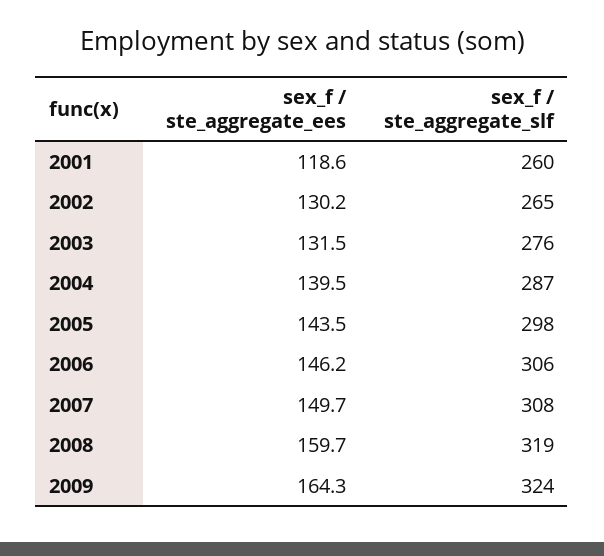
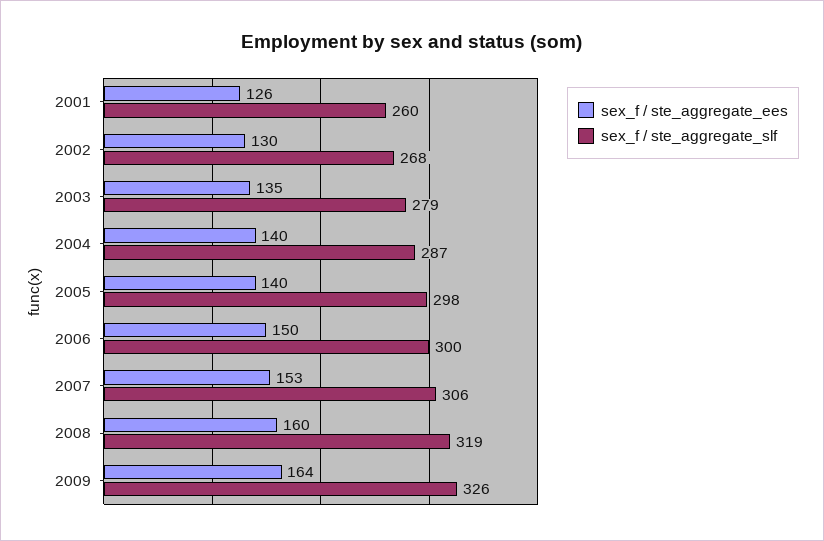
  {
    "sex_f / ste_aggregate_ees": {
-     "2001": 118.6,
+     "2001": 126,
      "2002": 130.2,
-     "2003": 131.5,
+     "2003": 135,
      "2004": 139.5,
-     "2005": 143.5,
+     "2005": 140,
-     "2006": 146.2,
+     "2006": 150,
-     "2007": 149.7,
+     "2007": 153,
      "2008": 159.7,
      "2009": 164.3
    },
    "sex_f / ste_aggregate_slf": {
      "2001": 260,
-     "2002": 265,
+     "2002": 268,
-     "2003": 276,
+     "2003": 279,
      "2004": 287,
      "2005": 298,
-     "2006": 306,
+     "2006": 300,
-     "2007": 308,
+     "2007": 306,
      "2008": 319,
-     "2009": 324
+     "2009": 326
    }
  }

